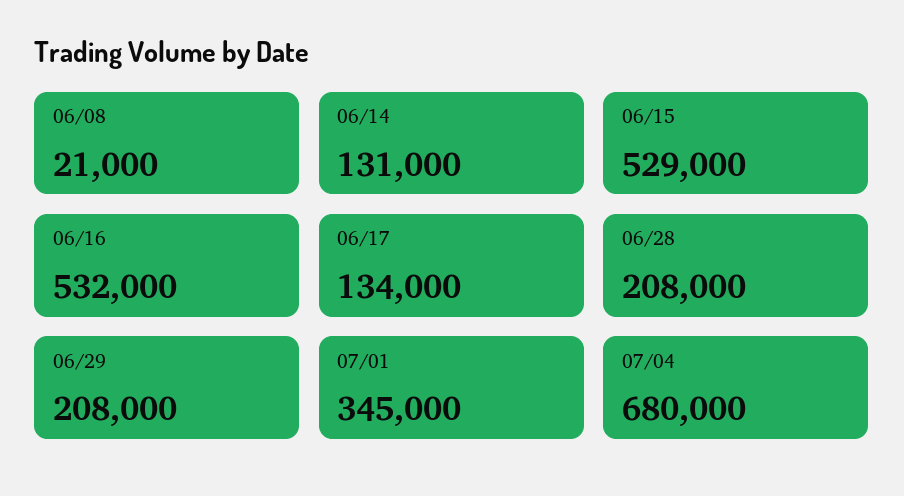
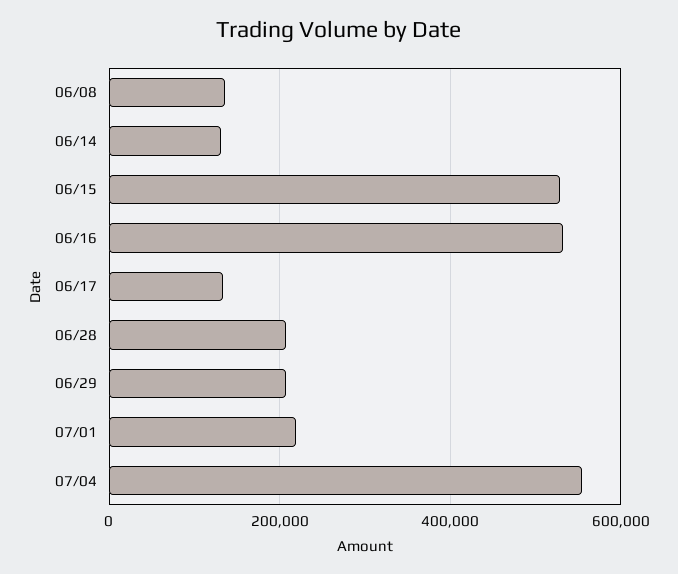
  {
-   "06/08": 21000,
+   "06/08": 140000,
    "06/14": 131000,
    "06/15": 529000,
    "06/16": 532000,
    "06/17": 134000,
    "06/28": 208000,
    "06/29": 208000,
-   "07/01": 345000,
+   "07/01": 220000,
-   "07/04": 680000
+   "07/04": 560000
  }

